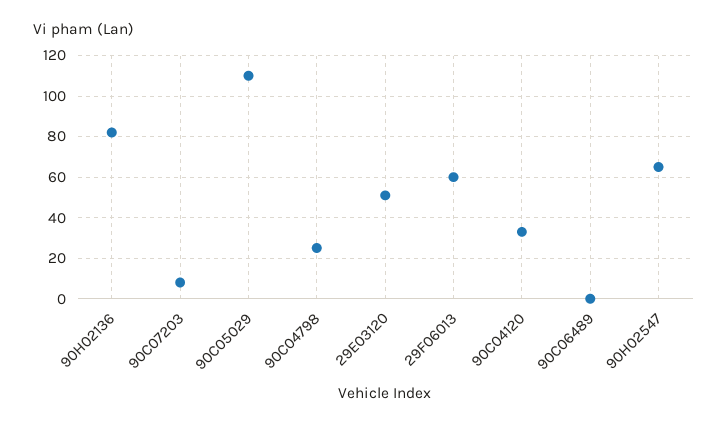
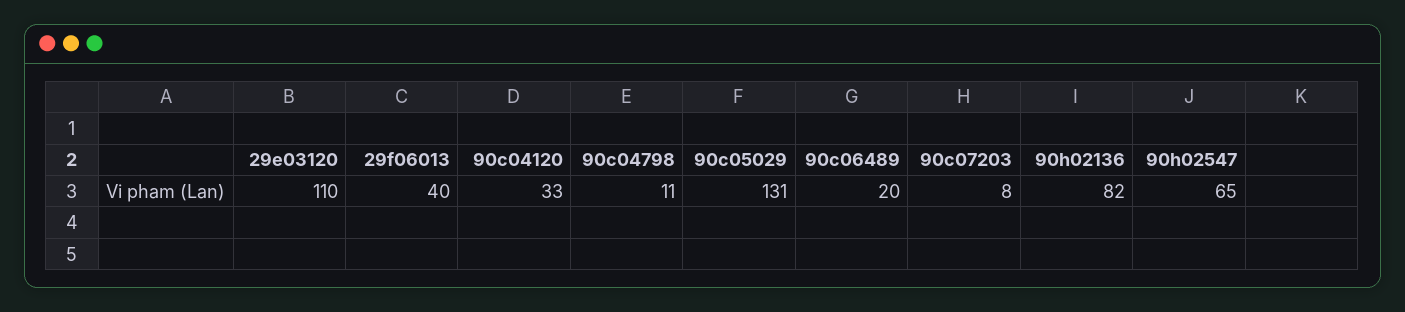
  {
    "90H02136": 82,
    "90C07203": 8,
-   "90C05029": 110,
+   "90C05029": 131,
-   "90C04798": 25,
+   "90C04798": 11,
-   "29E03120": 50,
+   "29E03120": 110,
-   "29F06013": 60,
+   "29F06013": 40,
    "90C04120": 33,
-   "90C06489": 0,
+   "90C06489": 20,
    "90H02547": 65
  }

